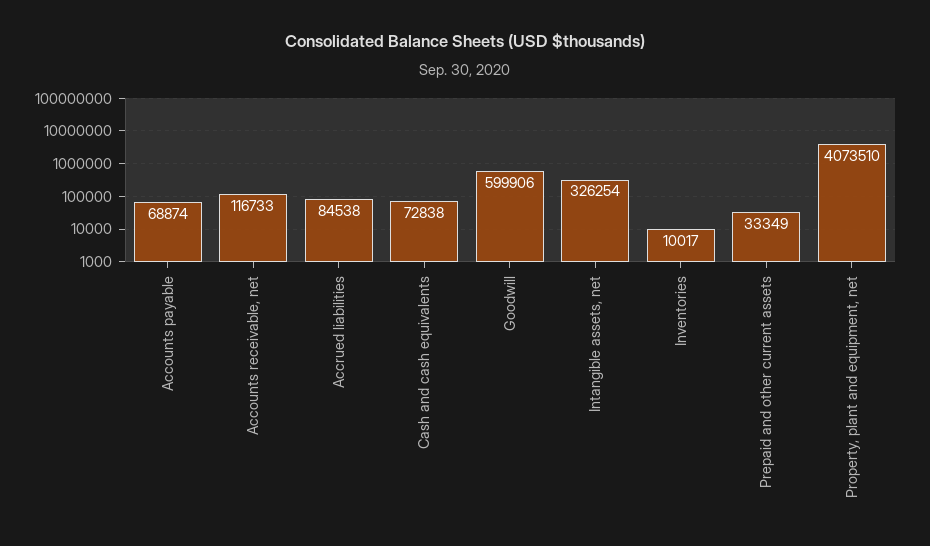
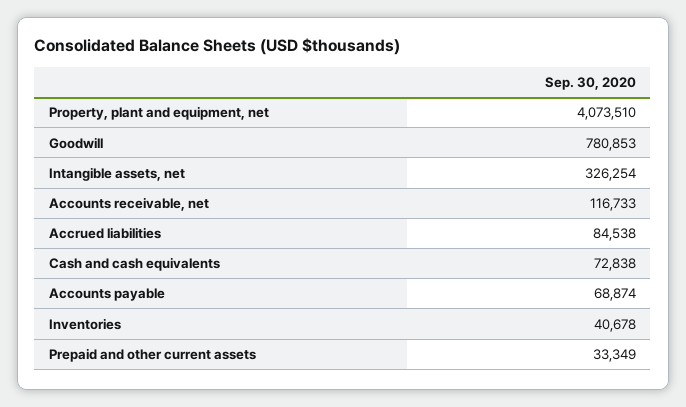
  {
    "Accounts payable": 68874,
    "Accounts receivable, net": 116733,
    "Accrued liabilities": 84538,
    "Cash and cash equivalents": 72838,
-   "Goodwill": 599906,
+   "Goodwill": 780853,
    "Intangible assets, net": 326254,
-   "Inventories": 10017,
+   "Inventories": 40678,
    "Prepaid and other current assets": 33349,
    "Property, plant and equipment, net": 4073510
  }

